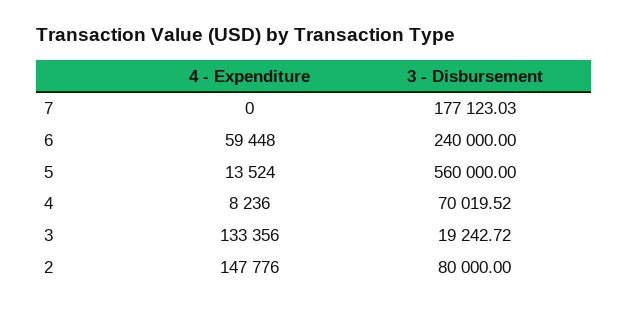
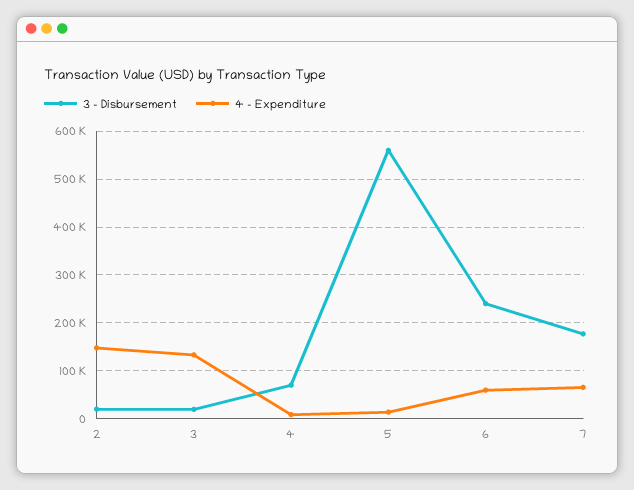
  {
    "4 - Expenditure": {
-     "7": 0,
+     "7": 60000,
      "6": 59448,
      "5": 13524,
      "4": 8236,
      "3": 133356,
      "2": 147776
    },
    "3 - Disbursement": {
      "7": 177123.03,
      "6": 240000,
      "5": 560000,
      "4": 70019.52,
      "3": 19242.72,
-     "2": 80000
+     "2": 20000
    }
  }

